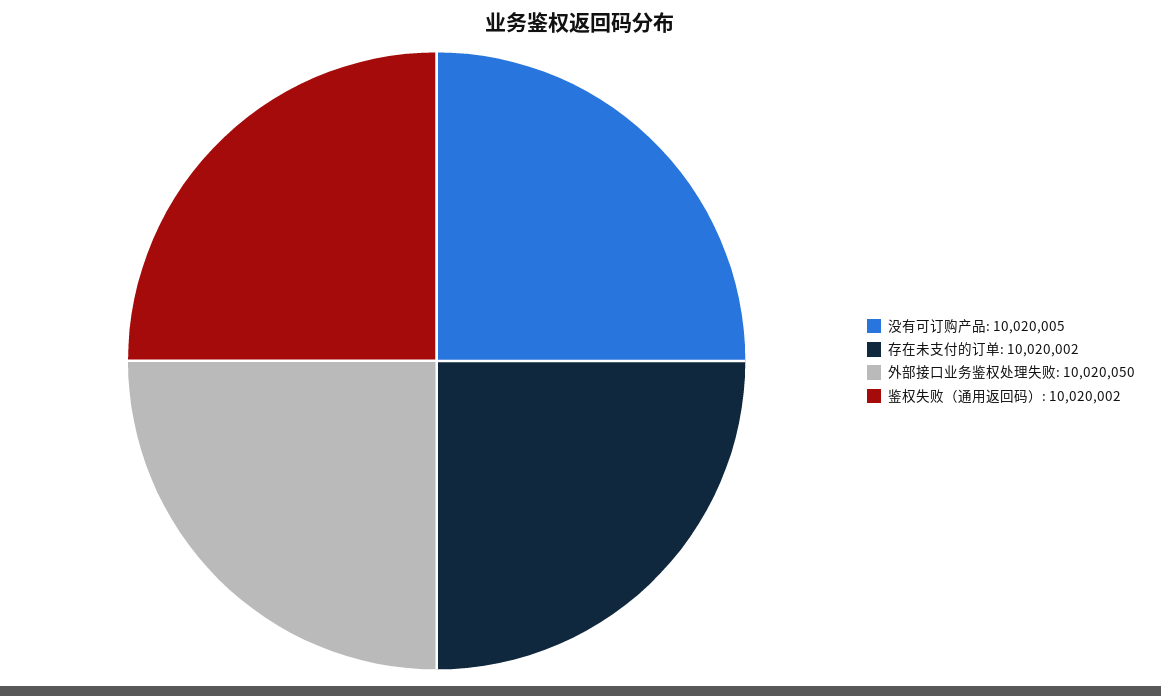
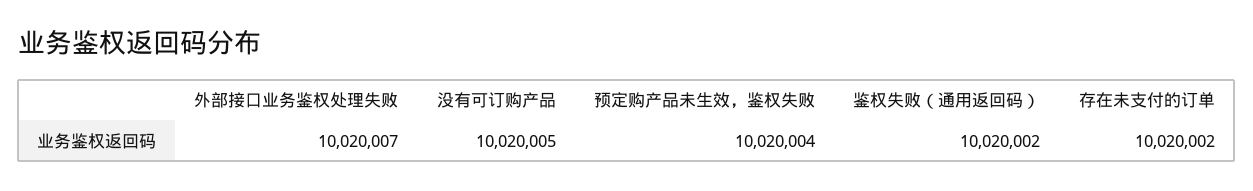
  {
    "没有可订购产品": 10020005,
    "存在未支付的订单": 10020002,
-   "外部接口业务鉴权处理失败": 10020050,
+   "外部接口业务鉴权处理失败": 10020007,
-   "鉴权失败（通用返回码）": 10020002
+   "鉴权失败（通用返回码）": 10020002,
+   "预定购产品未生效，鉴权失败": 10020004
  }

